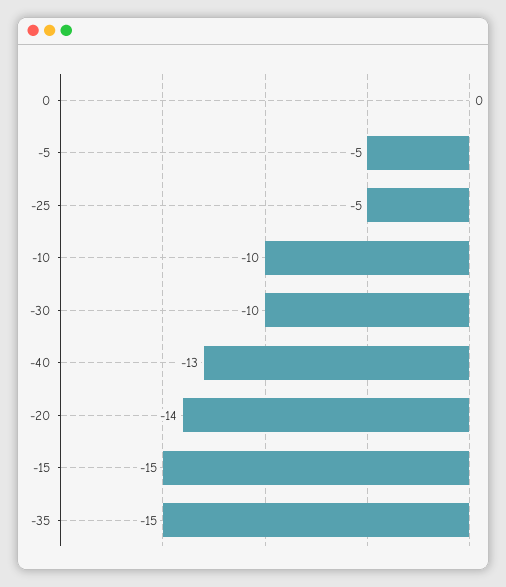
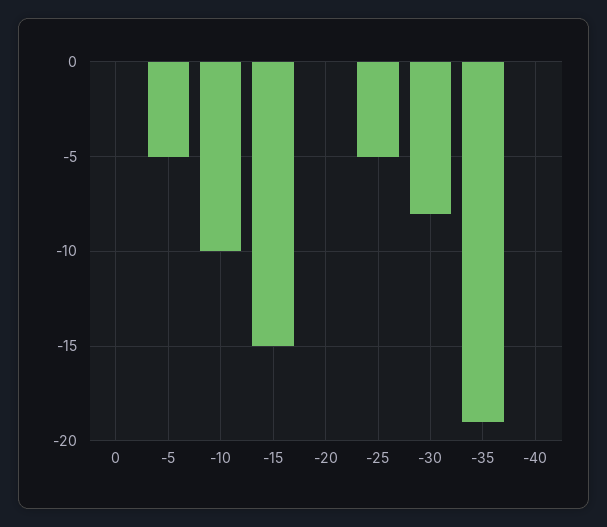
  {
    "0": 0,
    "-5": -5,
    "-25": -5,
    "-10": -10,
-   "-30": -10,
+   "-30": -8,
-   "-40": -13,
+   "-40": 0,
-   "-20": -14,
+   "-20": 0,
    "-15": -15,
-   "-35": -15
+   "-35": -19
  }

